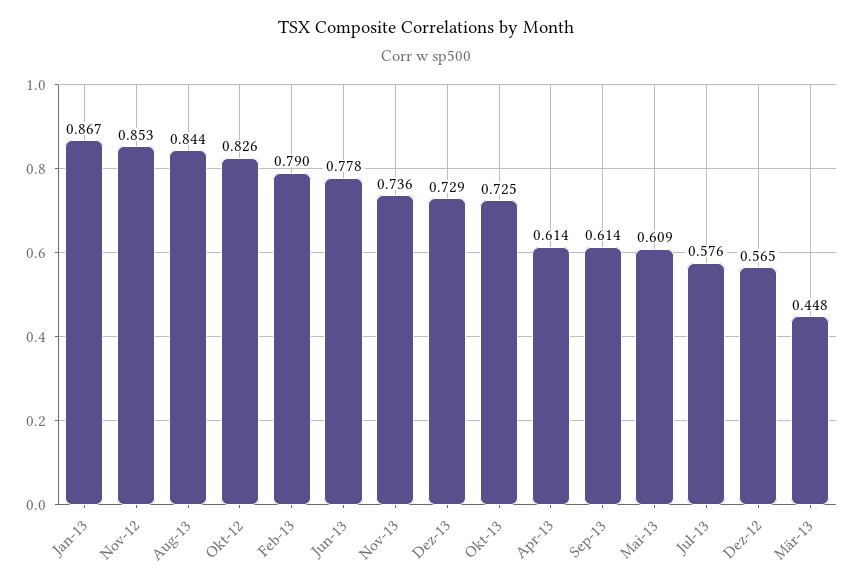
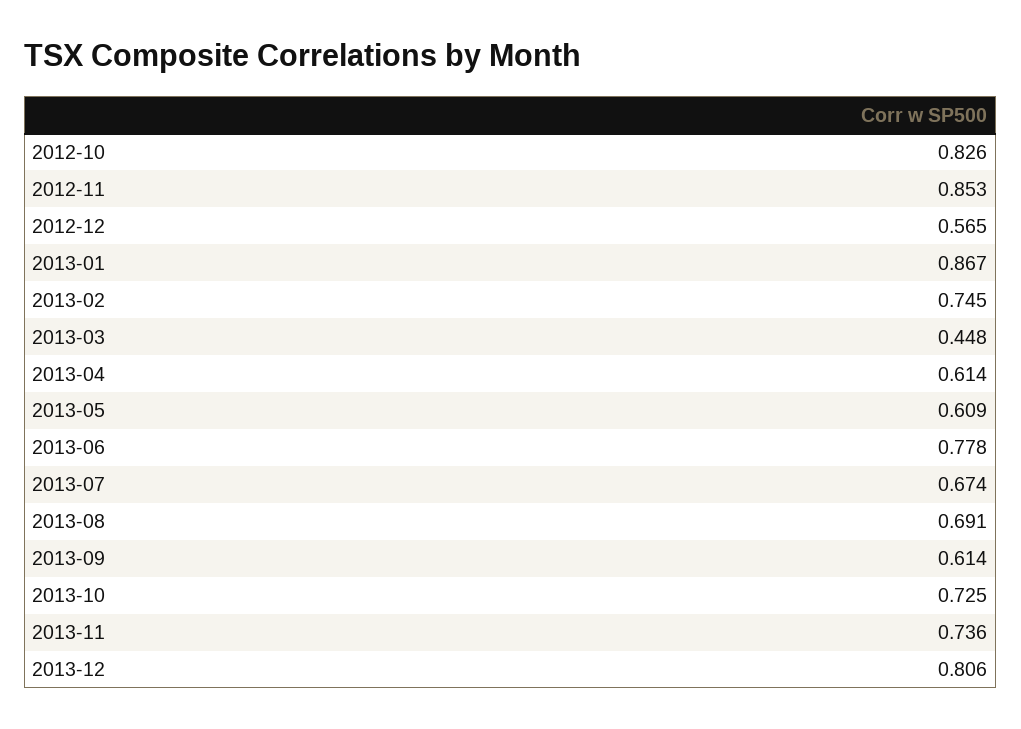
  {
    "Jan-13": 0.867,
    "Nov-12": 0.853,
-   "Aug-13": 0.844,
+   "Aug-13": 0.691,
    "Okt-12": 0.826,
-   "Feb-13": 0.79,
+   "Feb-13": 0.745,
    "Jun-13": 0.778,
    "Nov-13": 0.736,
-   "Dez-13": 0.729,
+   "Dez-13": 0.806,
    "Okt-13": 0.725,
    "Apr-13": 0.614,
    "Sep-13": 0.614,
    "Mai-13": 0.609,
-   "Jul-13": 0.576,
+   "Jul-13": 0.674,
    "Dez-12": 0.565,
    "Mär-13": 0.448
  }

